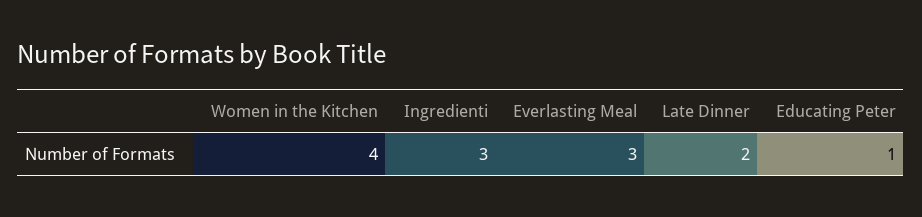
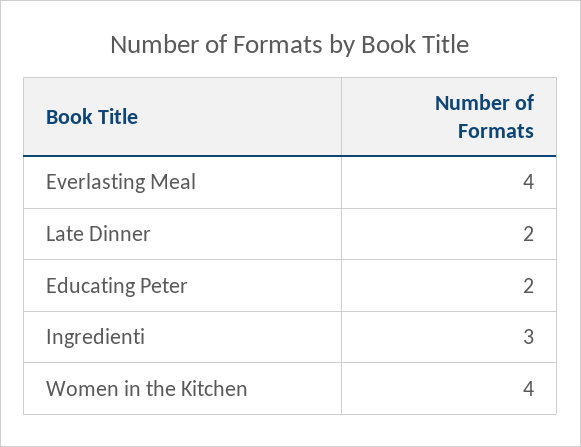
  {
    "Women in the Kitchen": 4,
    "Ingredienti": 3,
-   "Everlasting Meal": 3,
+   "Everlasting Meal": 4,
    "Late Dinner": 2,
-   "Educating Peter": 1
+   "Educating Peter": 2
  }

